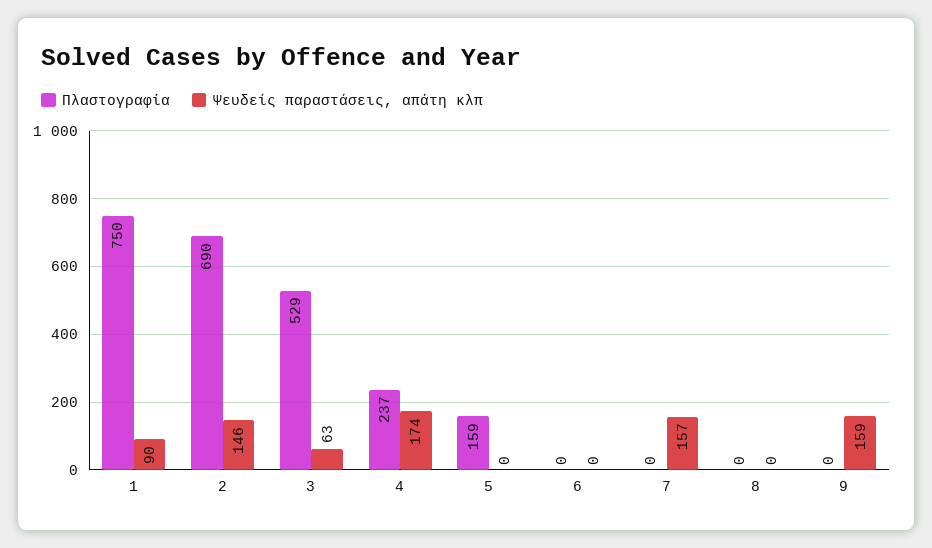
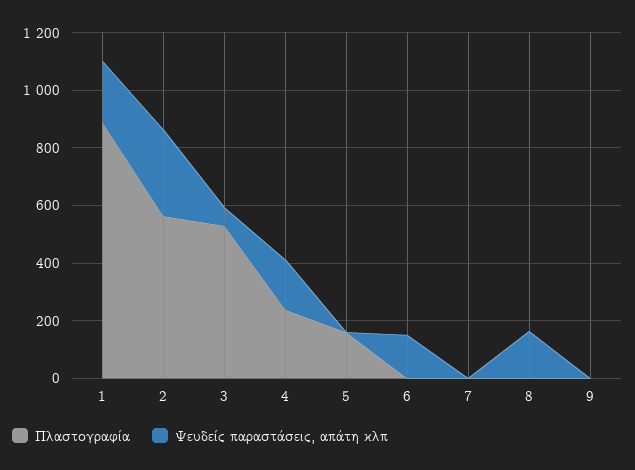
  {
    "Πλαστογραφία": {
-     "1": 750,
+     "1": 900,
-     "2": 690,
+     "2": 550,
      "3": 529,
      "4": 237,
      "5": 159,
      "6": 0,
      "7": 0,
      "8": 0,
      "9": 0
    },
    "Ψευδείς παραστάσεις, απάτη κλπ": {
-     "1": 90,
+     "1": 200,
-     "2": 146,
+     "2": 300,
      "3": 63,
      "4": 174,
      "5": 0,
-     "6": 0,
+     "6": 150,
-     "7": 157,
+     "7": 0,
-     "8": 0,
+     "8": 150,
-     "9": 159
+     "9": 0
    }
  }

